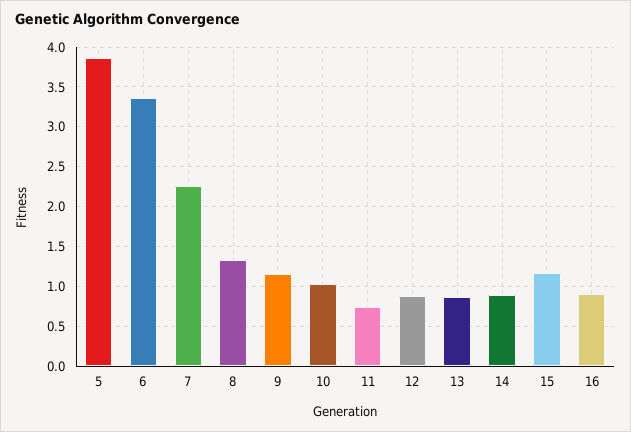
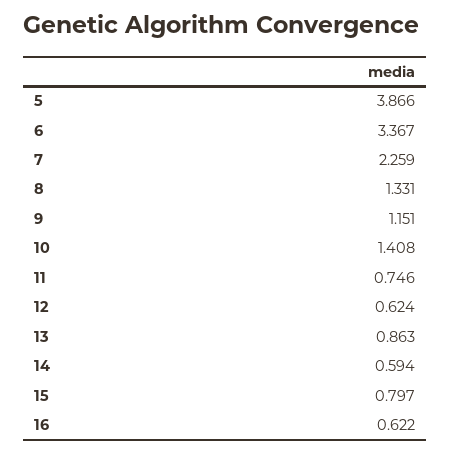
  {
    "5": 3.866,
    "6": 3.367,
    "7": 2.259,
    "8": 1.331,
    "9": 1.151,
-   "10": 1,
+   "10": 1.408,
    "11": 0.746,
-   "12": 0.9,
+   "12": 0.624,
    "13": 0.863,
-   "14": 0.9,
+   "14": 0.594,
-   "15": 1.2,
+   "15": 0.797,
-   "16": 0.9
+   "16": 0.622
  }

